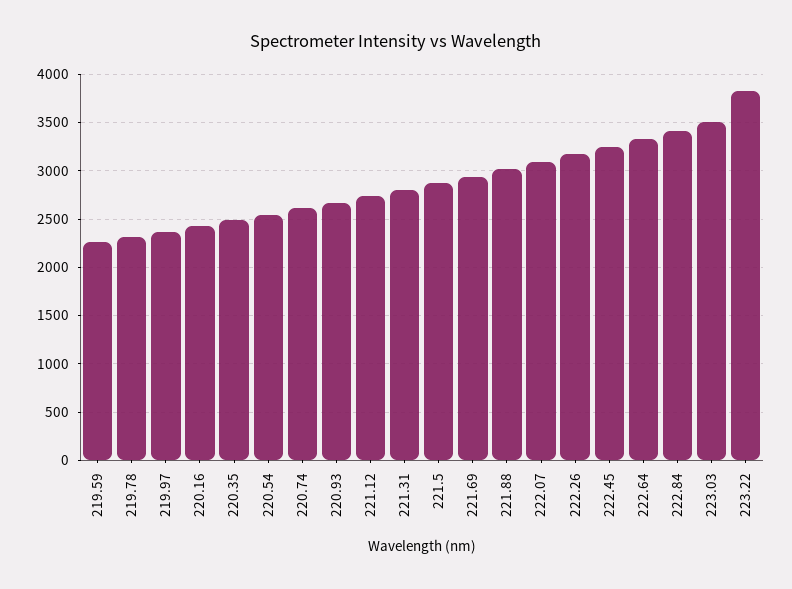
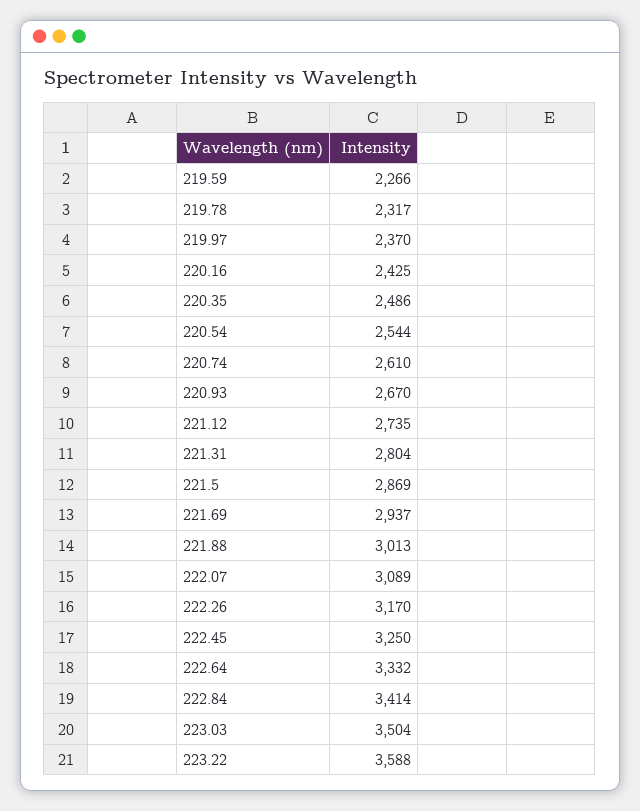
  {
    "219.59": 2266,
    "219.78": 2317,
    "219.97": 2370,
    "220.16": 2425,
    "220.35": 2486,
    "220.54": 2544,
    "220.74": 2610,
    "220.93": 2670,
    "221.12": 2735,
    "221.31": 2804,
    "221.5": 2869,
    "221.69": 2937,
    "221.88": 3013,
    "222.07": 3089,
    "222.26": 3170,
    "222.45": 3250,
    "222.64": 3332,
    "222.84": 3414,
    "223.03": 3504,
-   "223.22": 3800
+   "223.22": 3588
  }

